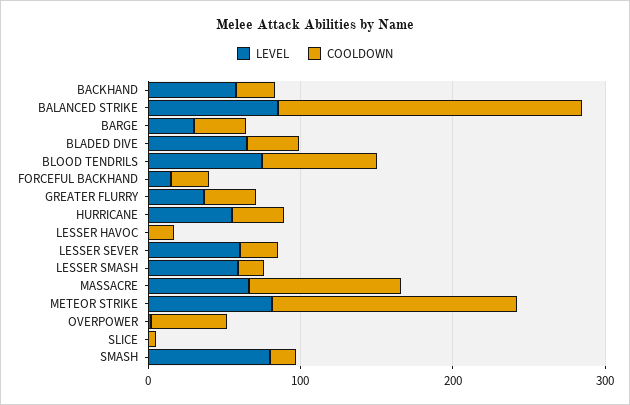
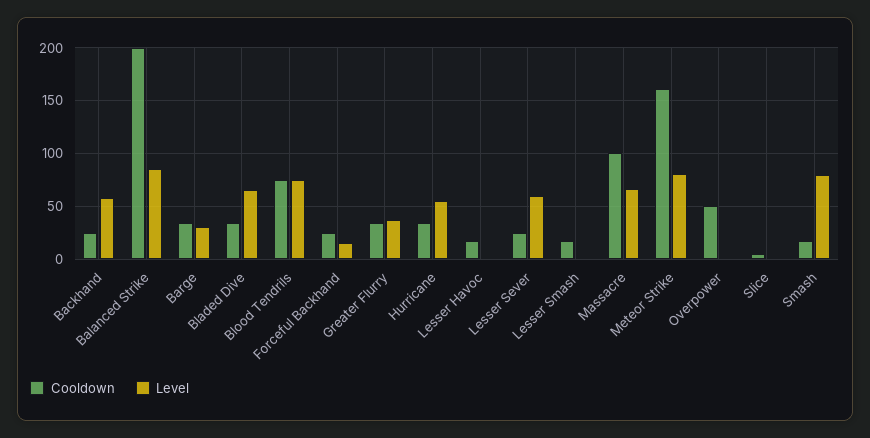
  {
    "LEVEL": {
      "BACKHAND": 60,
      "BALANCED STRIKE": 90,
      "BARGE": 30,
      "BLADED DIVE": 70,
      "BLOOD TENDRILS": 80,
      "FORCEFUL BACKHAND": 20,
      "GREATER FLURRY": 40,
      "HURRICANE": 60,
      "LESSER HAVOC": 0,
      "LESSER SEVER": 60,
-     "LESSER SMASH": 60,
+     "LESSER SMASH": 0,
      "MASSACRE": 70,
      "METEOR STRIKE": 80,
      "OVERPOWER": 0,
      "SLICE": 0,
      "SMASH": 80
    },
    "COOLDOWN": {
      "BACKHAND": 30,
      "BALANCED STRIKE": 200,
      "BARGE": 30,
      "BLADED DIVE": 30,
      "BLOOD TENDRILS": 80,
      "FORCEFUL BACKHAND": 30,
      "GREATER FLURRY": 30,
      "HURRICANE": 30,
      "LESSER HAVOC": 20,
      "LESSER SEVER": 30,
      "LESSER SMASH": 20,
      "MASSACRE": 100,
      "METEOR STRIKE": 160,
      "OVERPOWER": 50,
      "SLICE": 10,
      "SMASH": 20
    }
  }

